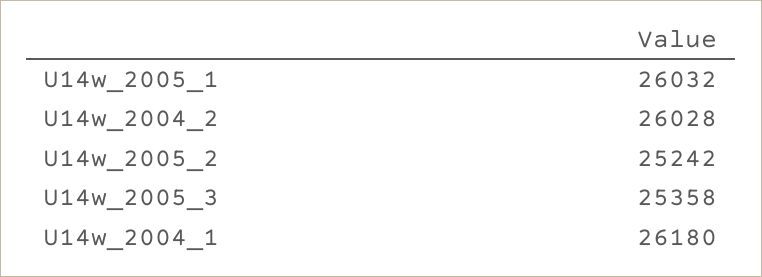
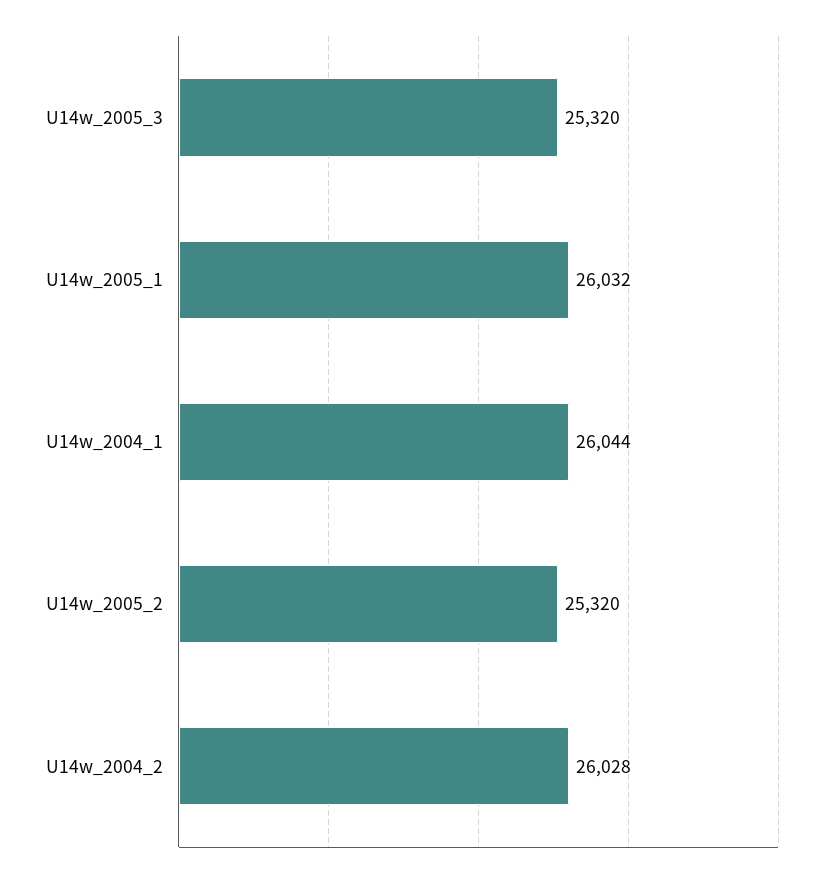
  {
    "U14w_2005_1": 26032,
    "U14w_2004_2": 26028,
-   "U14w_2005_2": 25242,
+   "U14w_2005_2": 25320,
-   "U14w_2005_3": 25358,
+   "U14w_2005_3": 25320,
-   "U14w_2004_1": 26180
+   "U14w_2004_1": 26044
  }

